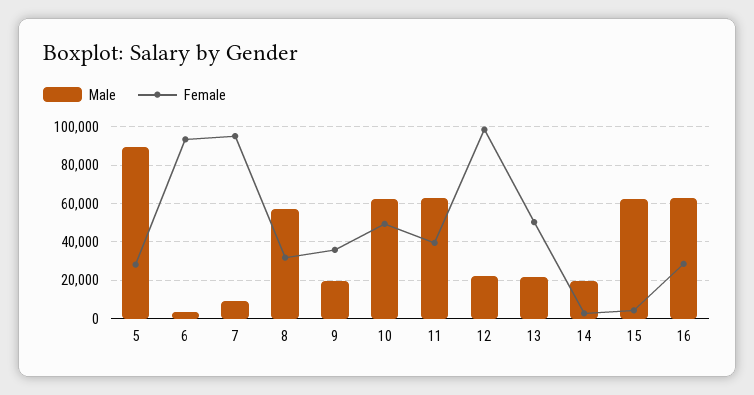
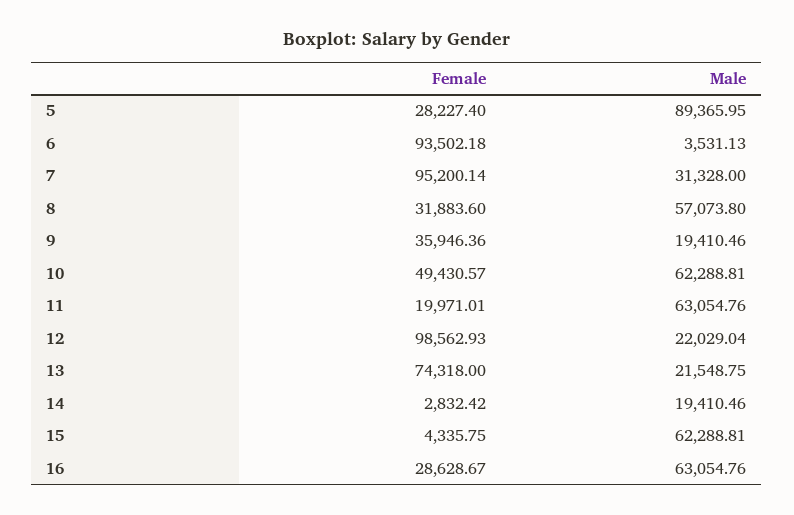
  {
    "Male": {
      "5": 89365.95,
      "6": 3531.13,
-     "7": 10000,
+     "7": 31328,
      "8": 57073.8,
      "9": 19410.46,
      "10": 62288.81,
      "11": 63054.76,
      "12": 22029.04,
      "13": 21548.75,
      "14": 19410.46,
      "15": 62288.81,
      "16": 63054.76
    },
    "Female": {
      "5": 28227.4,
      "6": 93502.18,
      "7": 95200.14,
      "8": 31883.6,
      "9": 35946.36,
      "10": 49430.57,
-     "11": 40000,
+     "11": 19971.01,
      "12": 98562.93,
-     "13": 50000,
+     "13": 74318,
      "14": 2832.42,
      "15": 4335.75,
      "16": 28628.67
    }
  }

